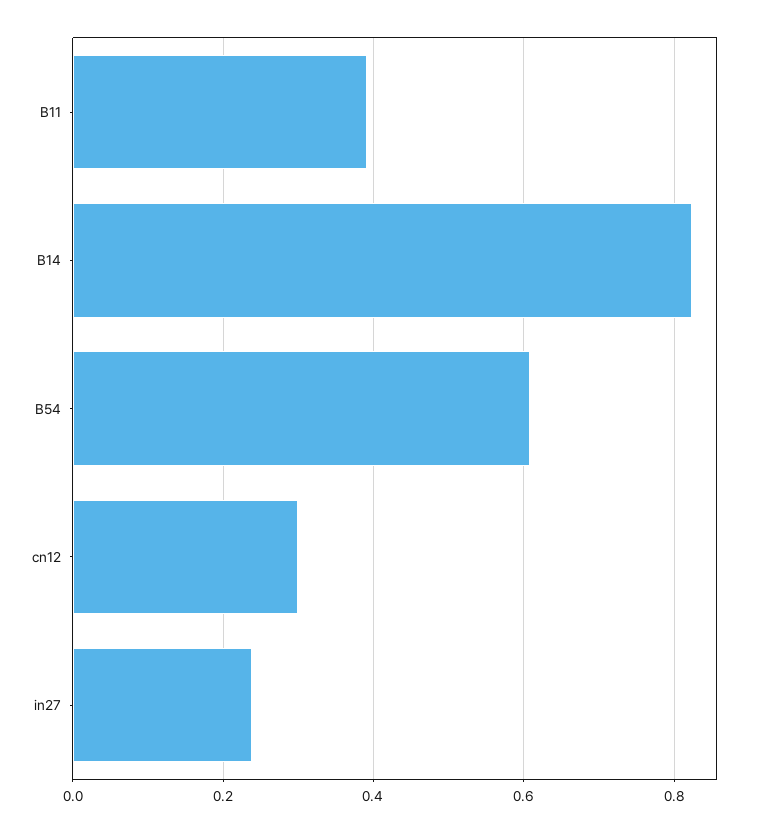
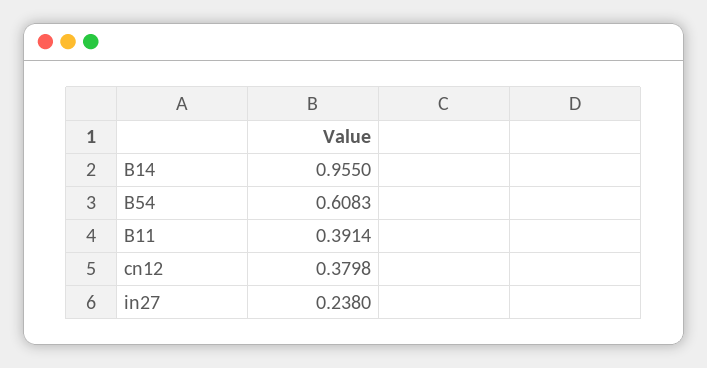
  {
    "B11": 0.3914,
-   "B14": 0.82,
+   "B14": 0.955,
    "B54": 0.6083,
-   "cn12": 0.3,
+   "cn12": 0.3798,
    "in27": 0.238
  }

